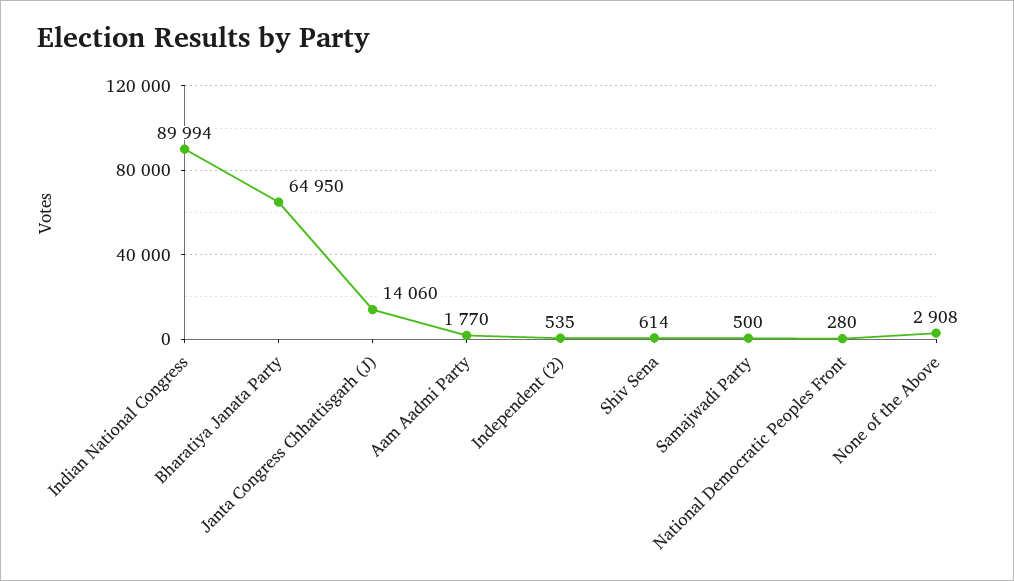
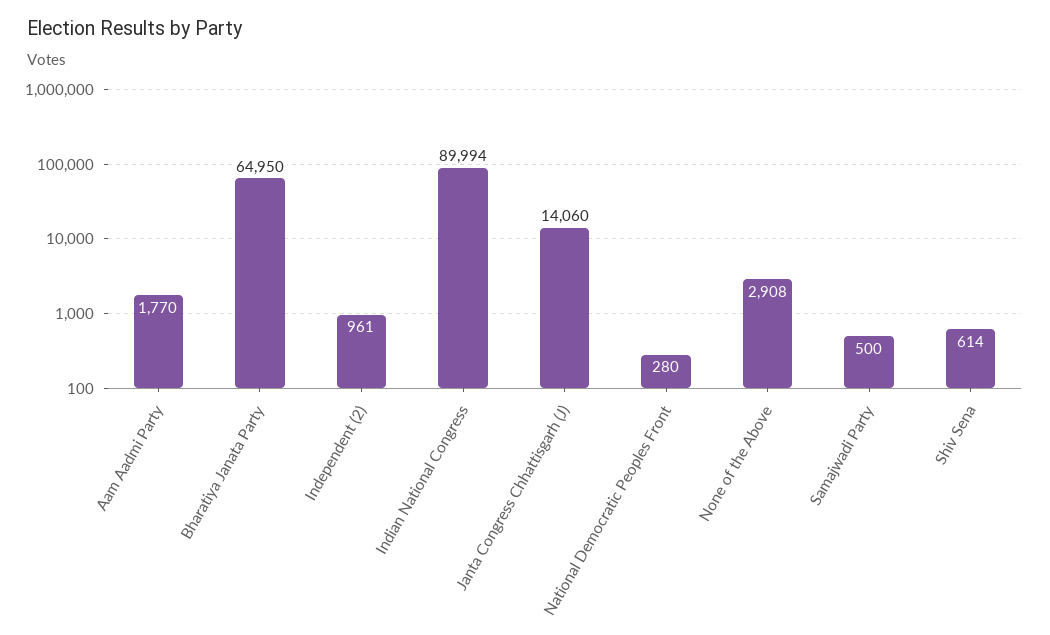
  {
    "Indian National Congress": 89994,
    "Bharatiya Janata Party": 64950,
    "Janta Congress Chhattisgarh (J)": 14060,
    "Aam Aadmi Party": 1770,
-   "Independent (2)": 535,
+   "Independent (2)": 961,
    "Shiv Sena": 614,
    "Samajwadi Party": 500,
    "National Democratic Peoples Front": 280,
    "None of the Above": 2908
  }

